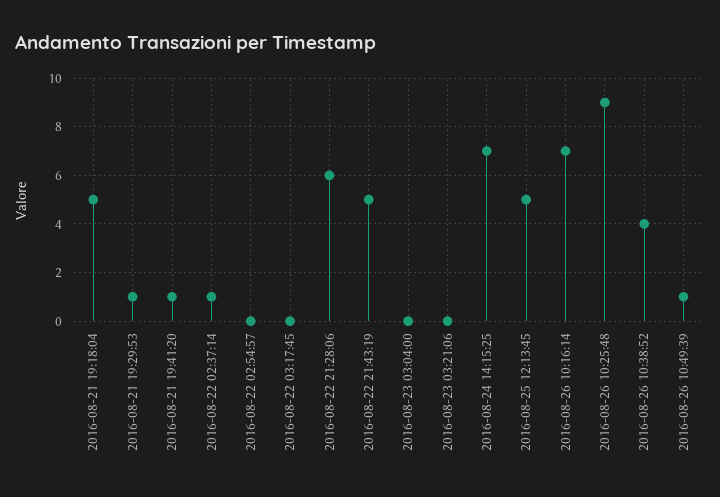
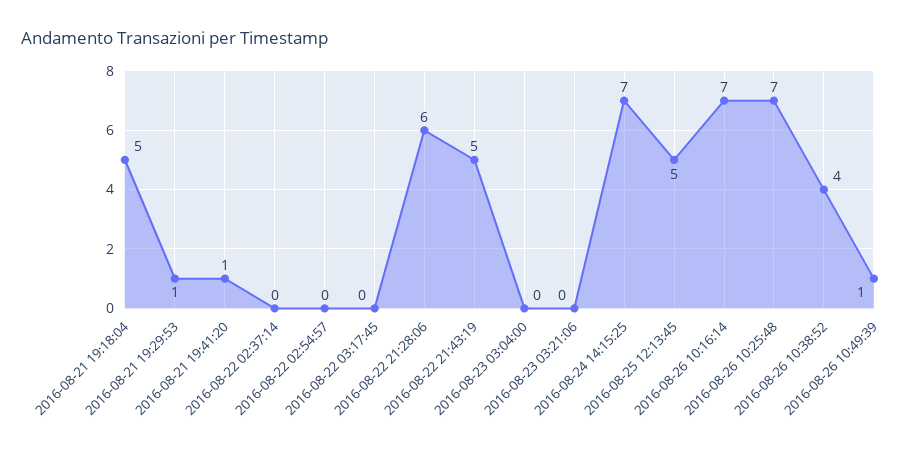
  {
    "2016-08-21 19:18:04": 5,
    "2016-08-21 19:29:53": 1,
    "2016-08-21 19:41:20": 1,
-   "2016-08-22 02:37:14": 1,
+   "2016-08-22 02:37:14": 0,
    "2016-08-22 02:54:57": 0,
    "2016-08-22 03:17:45": 0,
    "2016-08-22 21:28:06": 6,
    "2016-08-22 21:43:19": 5,
    "2016-08-23 03:04:00": 0,
    "2016-08-23 03:21:06": 0,
    "2016-08-24 14:15:25": 7,
    "2016-08-25 12:13:45": 5,
    "2016-08-26 10:16:14": 7,
-   "2016-08-26 10:25:48": 9,
+   "2016-08-26 10:25:48": 7,
    "2016-08-26 10:38:52": 4,
    "2016-08-26 10:49:39": 1
  }

